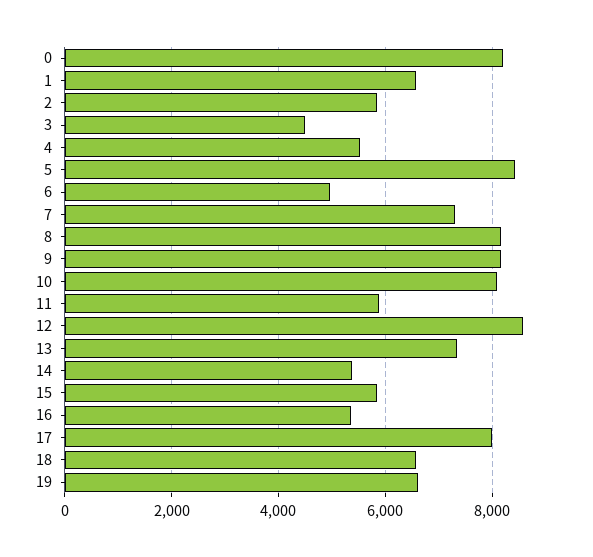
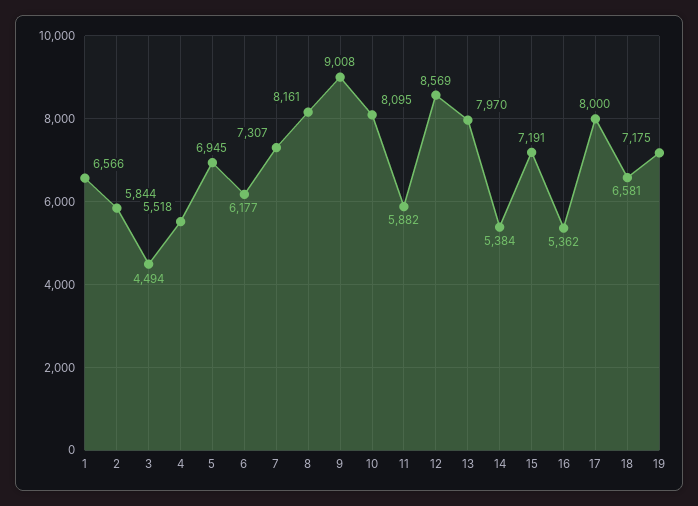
  {
-   "0": 8200,
    "1": 6566,
    "2": 5844,
    "3": 4494,
    "4": 5518,
-   "5": 8400,
+   "5": 6945,
-   "6": 5000,
+   "6": 6177,
    "7": 7307,
    "8": 8161,
-   "9": 8200,
+   "9": 9008,
    "10": 8095,
    "11": 5882,
    "12": 8569,
-   "13": 7400,
+   "13": 7970,
    "14": 5384,
-   "15": 5800,
+   "15": 7191,
    "16": 5362,
    "17": 8000,
    "18": 6581,
-   "19": 6600
+   "19": 7175
  }

